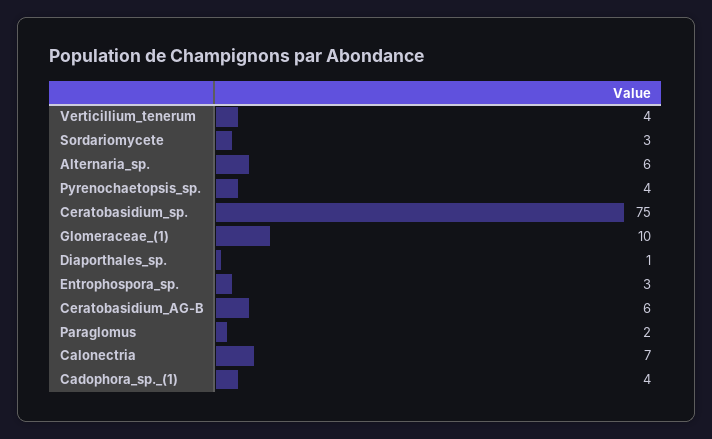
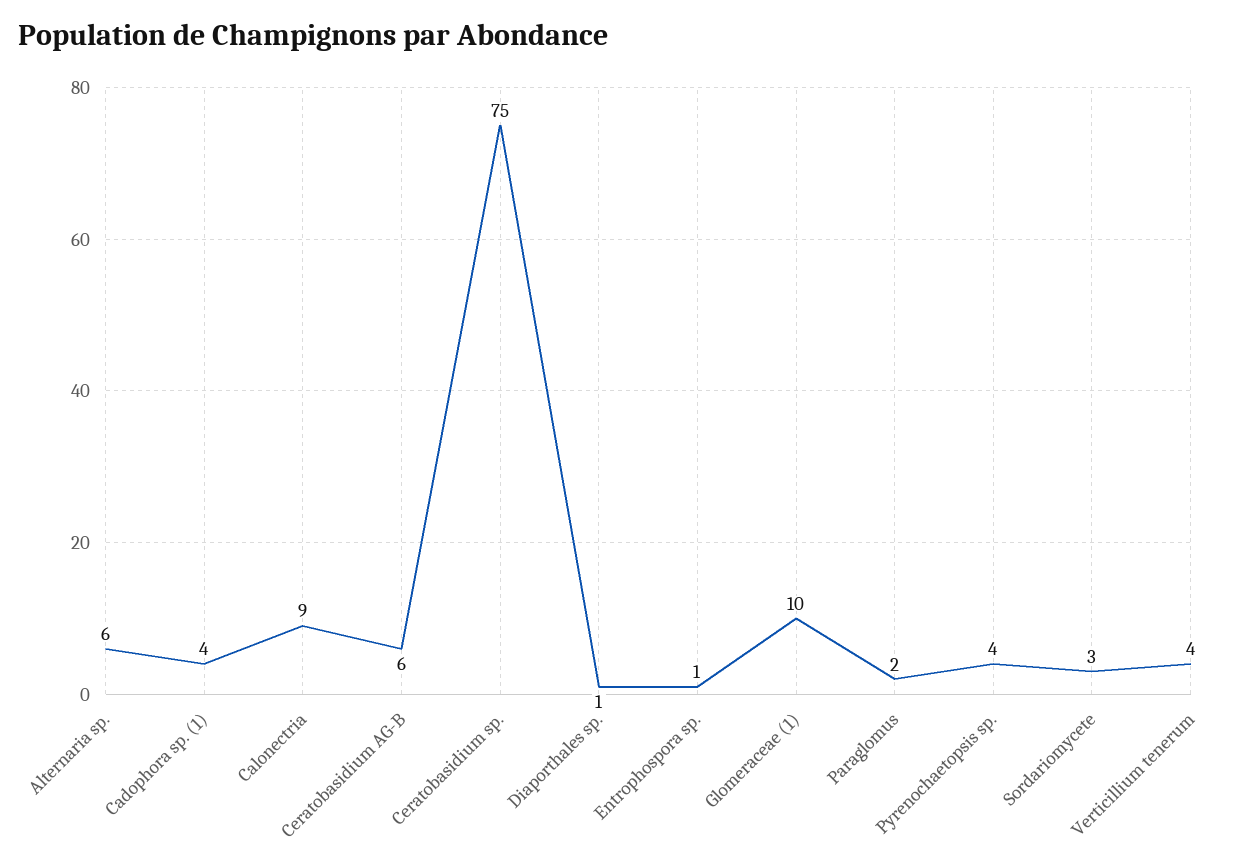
  {
    "Verticillium_tenerum": 4,
    "Sordariomycete": 3,
    "Alternaria_sp.": 6,
    "Pyrenochaetopsis_sp.": 4,
    "Ceratobasidium_sp.": 75,
    "Glomeraceae_(1)": 10,
    "Diaporthales_sp.": 1,
-   "Entrophospora_sp.": 3,
+   "Entrophospora_sp.": 1,
    "Ceratobasidium_AG-B": 6,
    "Paraglomus": 2,
-   "Calonectria": 7,
+   "Calonectria": 9,
    "Cadophora_sp._(1)": 4
  }

